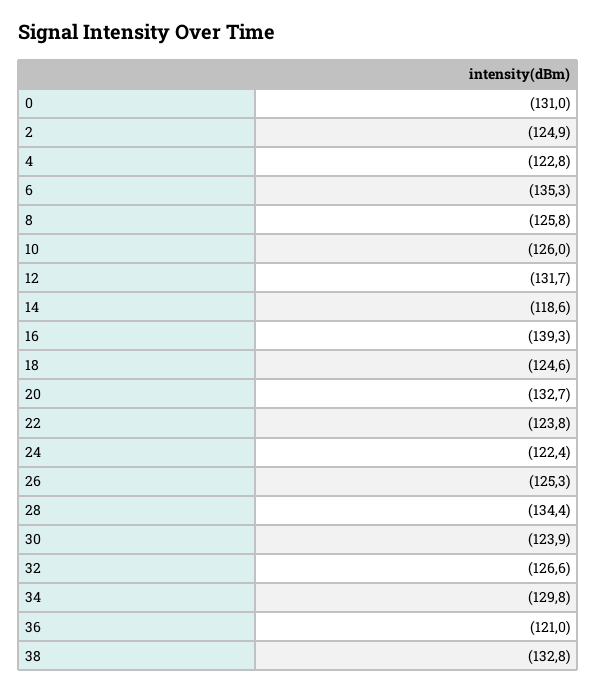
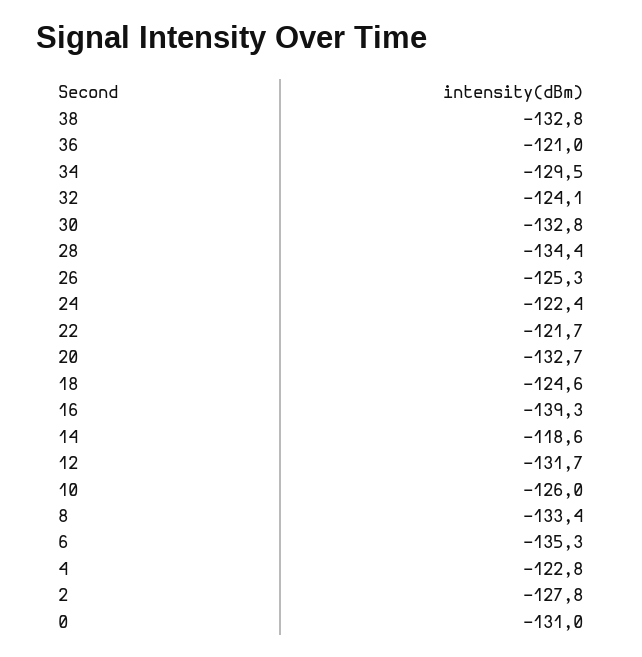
  {
    "0": -131,
-   "2": -124.9,
+   "2": -127.8,
    "4": -122.8,
    "6": -135.3,
-   "8": -125.8,
+   "8": -133.4,
    "10": -126,
    "12": -131.7,
    "14": -118.6,
    "16": -139.3,
    "18": -124.6,
    "20": -132.7,
-   "22": -123.8,
+   "22": -121.7,
    "24": -122.4,
    "26": -125.3,
    "28": -134.4,
-   "30": -123.9,
+   "30": -132.8,
-   "32": -126.6,
+   "32": -124.1,
-   "34": -129.8,
+   "34": -129.5,
    "36": -121,
    "38": -132.8
  }

